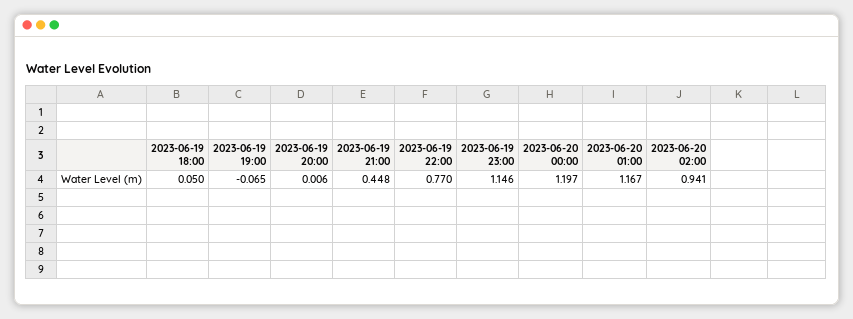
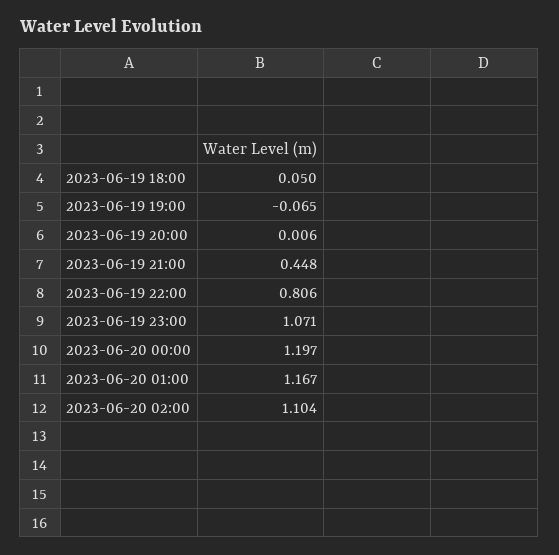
  {
    "2023-06-19 18:00": 0.05,
    "2023-06-19 19:00": -0.065,
    "2023-06-19 20:00": 0.006,
    "2023-06-19 21:00": 0.448,
-   "2023-06-19 22:00": 0.77,
+   "2023-06-19 22:00": 0.806,
-   "2023-06-19 23:00": 1.146,
+   "2023-06-19 23:00": 1.071,
    "2023-06-20 00:00": 1.197,
    "2023-06-20 01:00": 1.167,
-   "2023-06-20 02:00": 0.941
+   "2023-06-20 02:00": 1.104
  }

